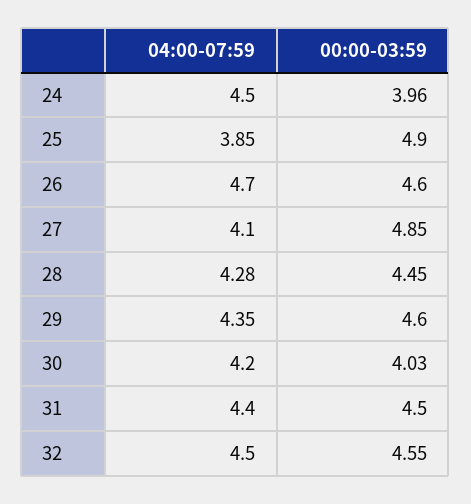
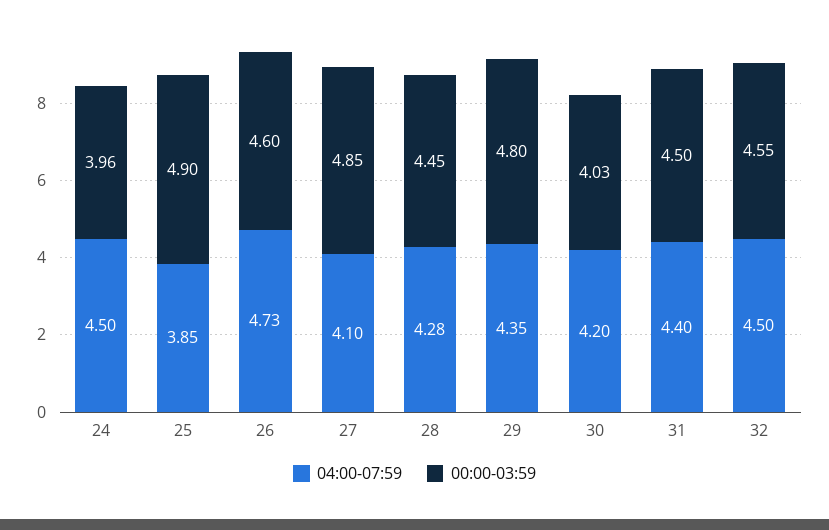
  {
    "04:00-07:59": {
      "24": 4.5,
      "25": 3.85,
-     "26": 4.7,
+     "26": 4.73,
      "27": 4.1,
      "28": 4.28,
      "29": 4.35,
      "30": 4.2,
      "31": 4.4,
      "32": 4.5
    },
    "00:00-03:59": {
      "24": 3.96,
      "25": 4.9,
      "26": 4.6,
      "27": 4.85,
      "28": 4.45,
-     "29": 4.6,
+     "29": 4.8,
      "30": 4.03,
      "31": 4.5,
      "32": 4.55
    }
  }

